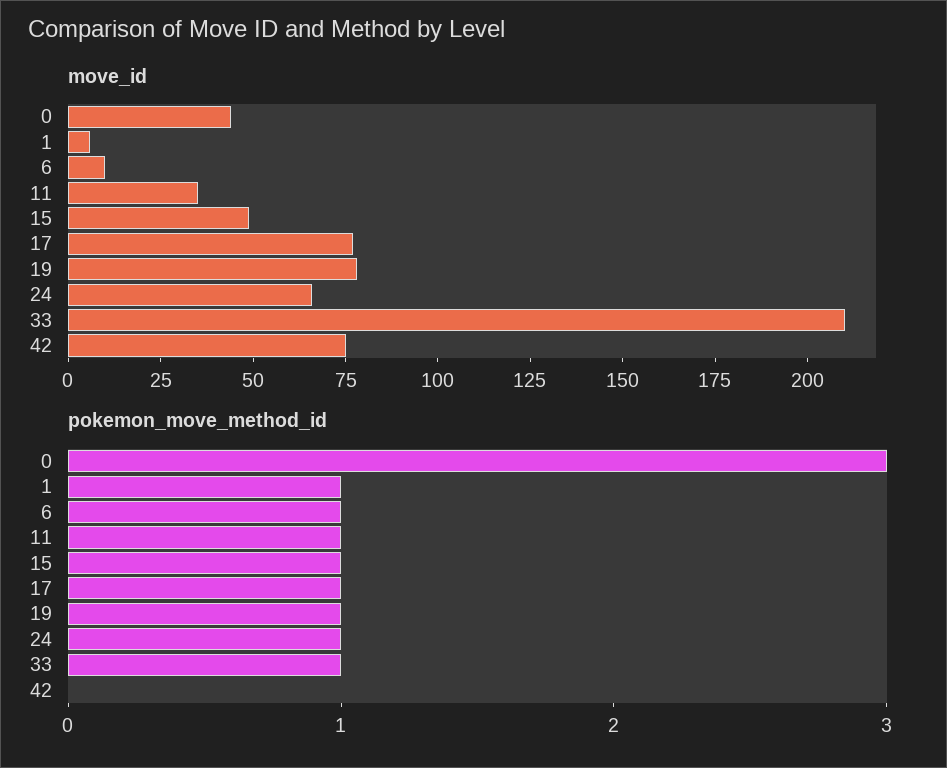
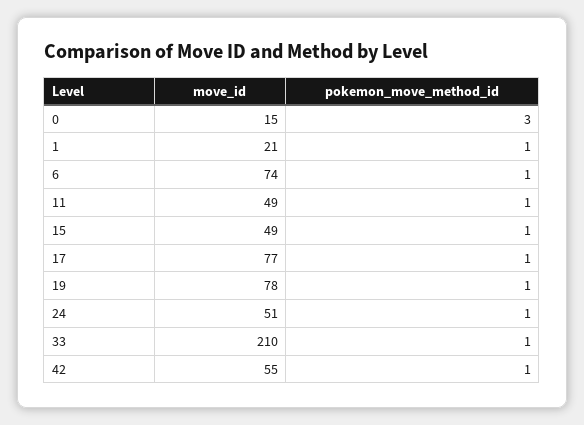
  {
    "move_id": {
-     "0": 45,
+     "0": 15,
-     "1": 5,
+     "1": 21,
-     "6": 10,
+     "6": 74,
-     "11": 35,
+     "11": 49,
      "15": 49,
      "17": 77,
      "19": 78,
-     "24": 65,
+     "24": 51,
      "33": 210,
-     "42": 75
+     "42": 55
    },
    "pokemon_move_method_id": {
      "0": 3,
      "1": 1,
      "6": 1,
      "11": 1,
      "15": 1,
      "17": 1,
      "19": 1,
      "24": 1,
      "33": 1,
-     "42": 0
+     "42": 1
    }
  }

